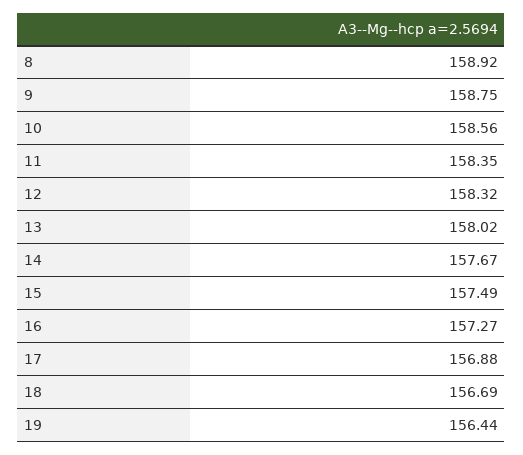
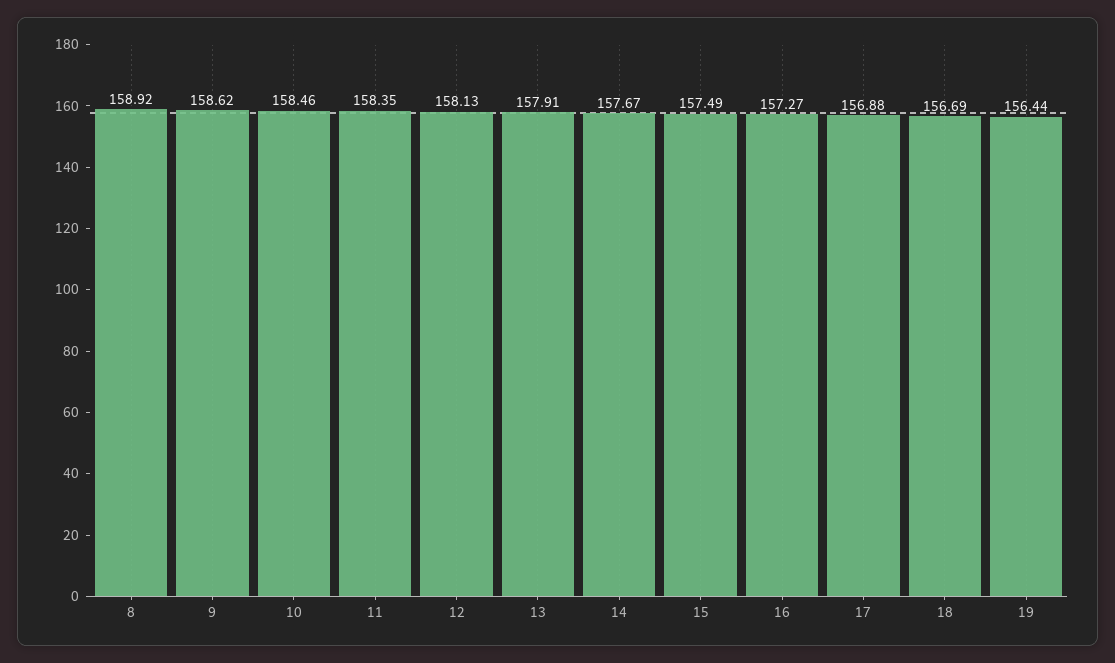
  {
    "8": 158.92,
-   "9": 158.75,
+   "9": 158.62,
-   "10": 158.56,
+   "10": 158.46,
    "11": 158.35,
-   "12": 158.32,
+   "12": 158.13,
-   "13": 158.02,
+   "13": 157.91,
    "14": 157.67,
    "15": 157.49,
    "16": 157.27,
    "17": 156.88,
    "18": 156.69,
    "19": 156.44
  }

